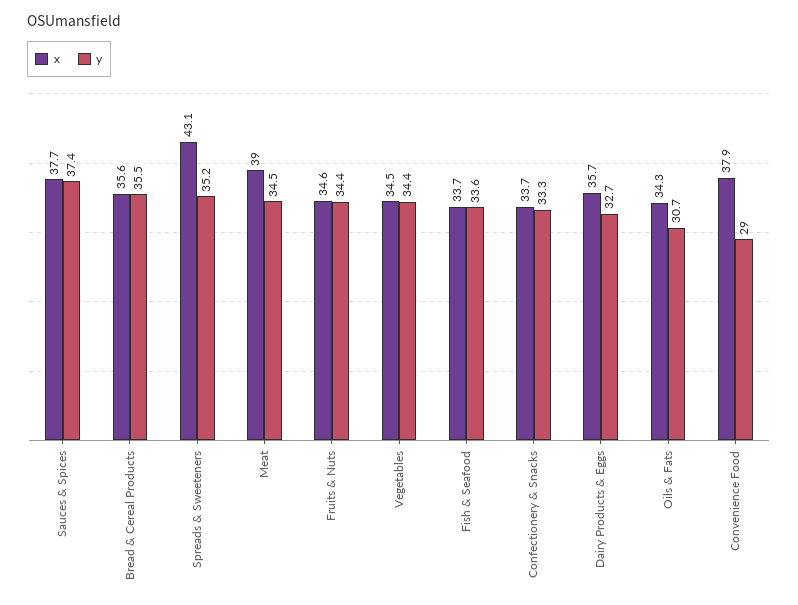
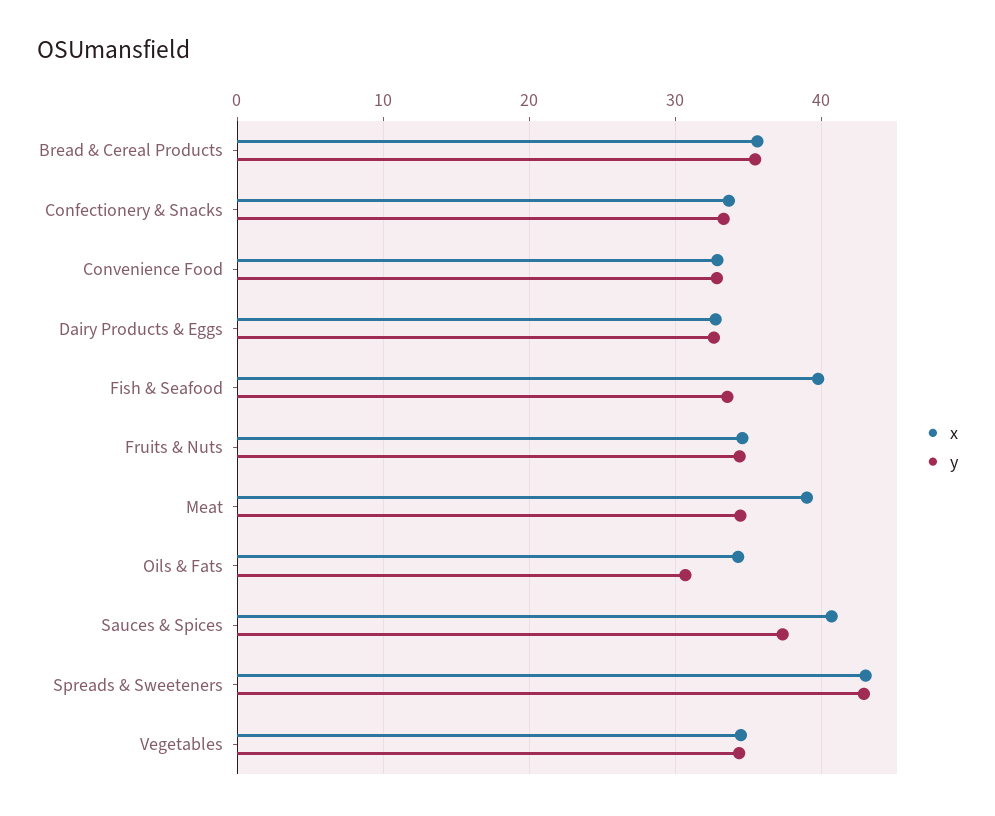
  {
    "x": {
-     "Sauces & Spices": 37.7,
+     "Sauces & Spices": 41,
      "Bread & Cereal Products": 35.6,
      "Spreads & Sweeteners": 43.1,
      "Meat": 39,
      "Fruits & Nuts": 34.6,
      "Vegetables": 34.5,
-     "Fish & Seafood": 33.7,
+     "Fish & Seafood": 40,
      "Confectionery & Snacks": 33.7,
-     "Dairy Products & Eggs": 35.7,
+     "Dairy Products & Eggs": 33,
      "Oils & Fats": 34.3,
-     "Convenience Food": 37.9
+     "Convenience Food": 33
    },
    "y": {
      "Sauces & Spices": 37.4,
      "Bread & Cereal Products": 35.5,
-     "Spreads & Sweeteners": 35.2,
+     "Spreads & Sweeteners": 43,
      "Meat": 34.5,
      "Fruits & Nuts": 34.4,
      "Vegetables": 34.4,
      "Fish & Seafood": 33.6,
      "Confectionery & Snacks": 33.3,
      "Dairy Products & Eggs": 32.7,
      "Oils & Fats": 30.7,
-     "Convenience Food": 29
+     "Convenience Food": 33
    }
  }

